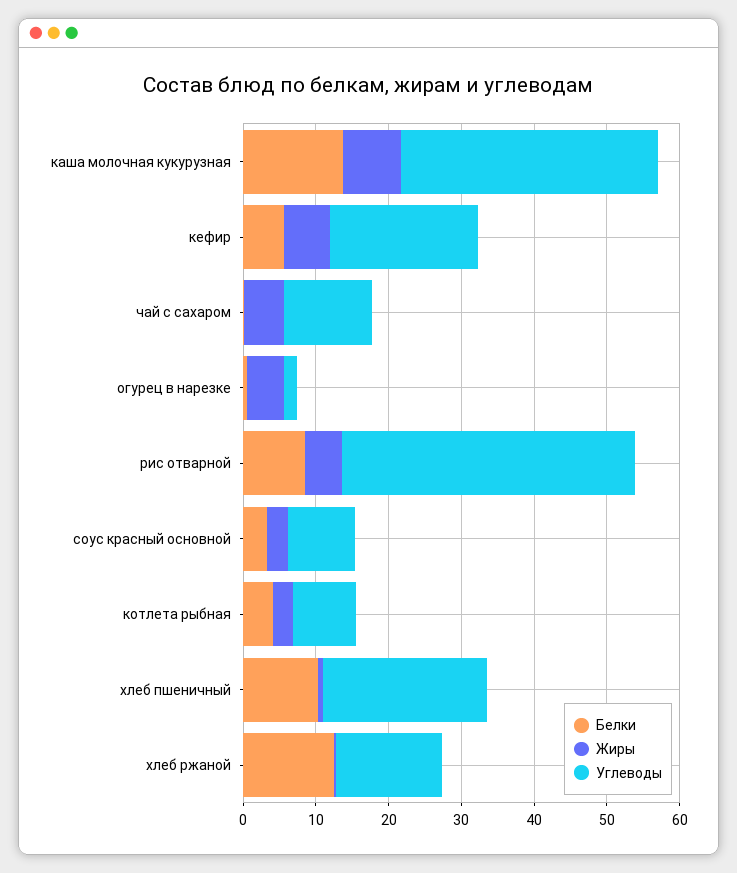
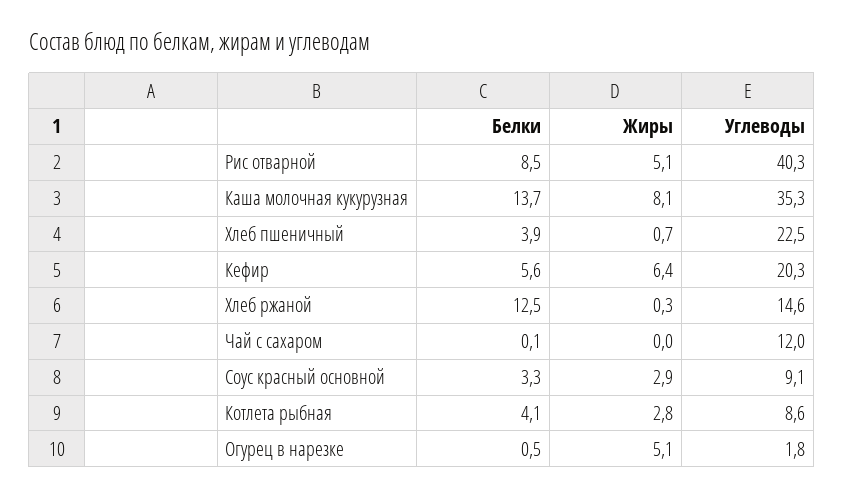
  {
    "Белки": {
      "каша молочная кукурузная": 13.7,
      "кефир": 5.6,
      "чай с сахаром": 0.1,
      "огурец в нарезке": 0.5,
      "рис отварной": 8.5,
      "соус красный основной": 3.3,
      "котлета рыбная": 4.1,
-     "хлеб пшеничный": 10,
+     "хлеб пшеничный": 3.9,
      "хлеб ржаной": 12.5
    },
    "Жиры": {
      "каша молочная кукурузная": 8.1,
      "кефир": 6.4,
-     "чай с сахаром": 6,
+     "чай с сахаром": 0,
      "огурец в нарезке": 5.1,
      "рис отварной": 5.1,
      "соус красный основной": 2.9,
      "котлета рыбная": 2.8,
      "хлеб пшеничный": 0.7,
      "хлеб ржаной": 0.3
    },
    "Углеводы": {
      "каша молочная кукурузная": 35.3,
      "кефир": 20.3,
      "чай с сахаром": 12,
      "огурец в нарезке": 1.8,
      "рис отварной": 40.3,
      "соус красный основной": 9.1,
      "котлета рыбная": 8.6,
      "хлеб пшеничный": 22.5,
      "хлеб ржаной": 14.6
    }
  }

